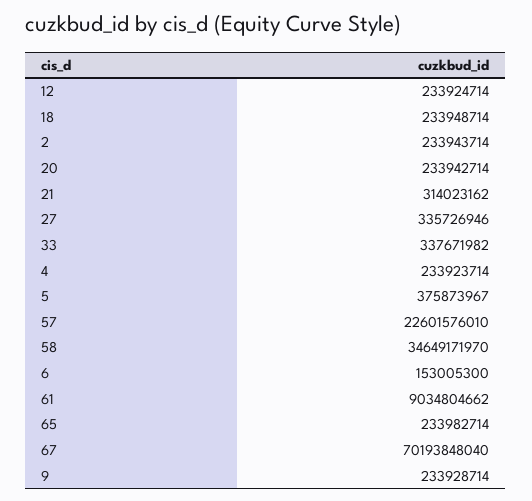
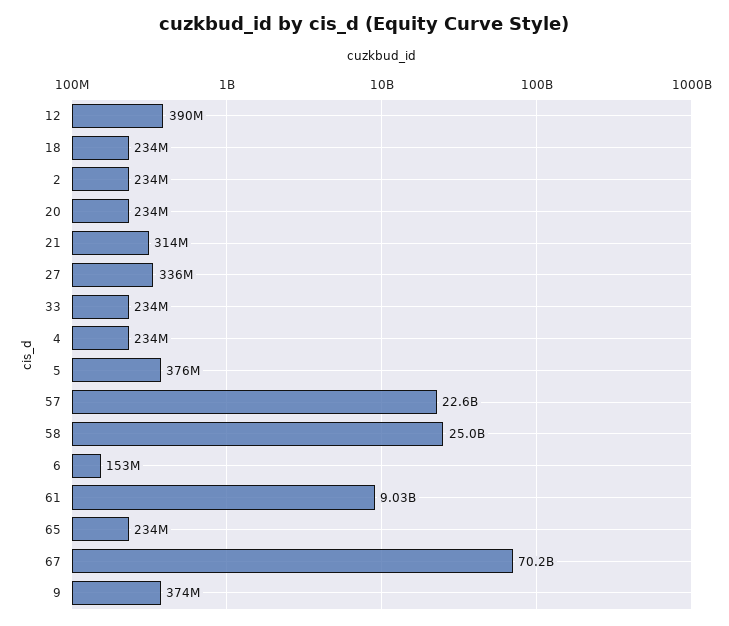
  {
-   "12": 233924714,
+   "12": 390000000,
    "18": 233948714,
    "2": 233943714,
    "20": 233942714,
    "21": 314023162,
    "27": 335726946,
-   "33": 337671982,
+   "33": 234000000,
    "4": 233923714,
    "5": 375873967,
    "57": 22601576010,
-   "58": 34649171970,
+   "58": 25000000000,
    "6": 153005300,
    "61": 9034804662,
    "65": 233982714,
    "67": 70193848040,
-   "9": 233928714
+   "9": 374000000
  }

